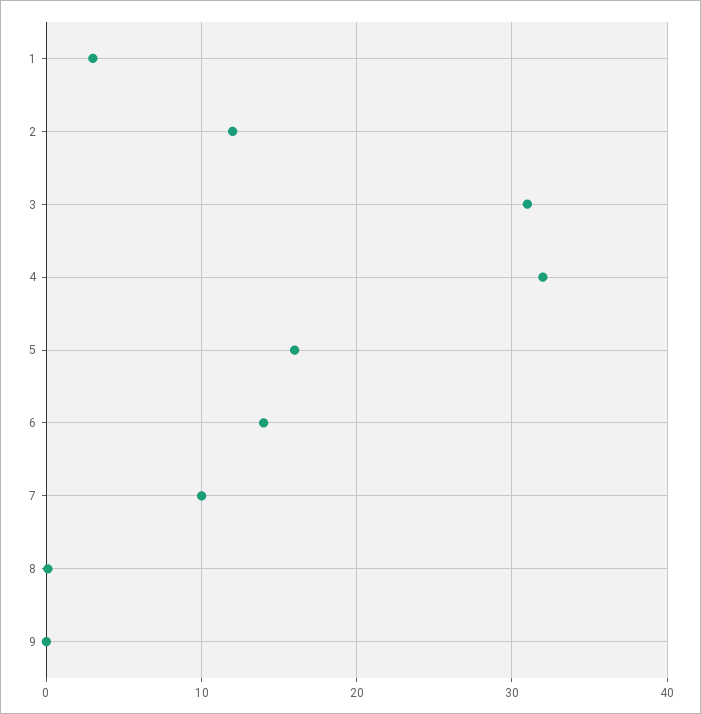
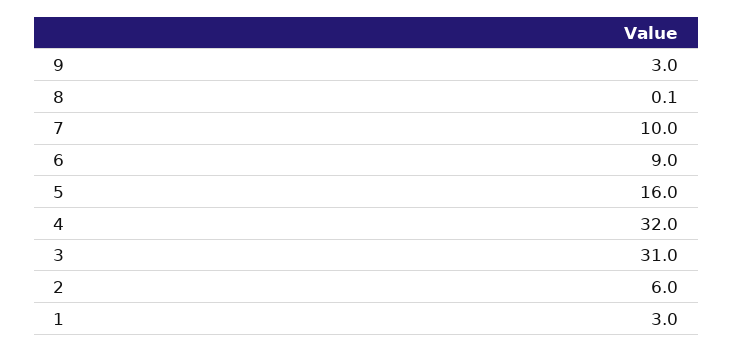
  {
    "1": 3,
-   "2": 12,
+   "2": 6,
    "3": 31,
    "4": 32,
    "5": 16,
-   "6": 14,
+   "6": 9,
    "7": 10,
    "8": 0.1,
-   "9": 0
+   "9": 3
  }

